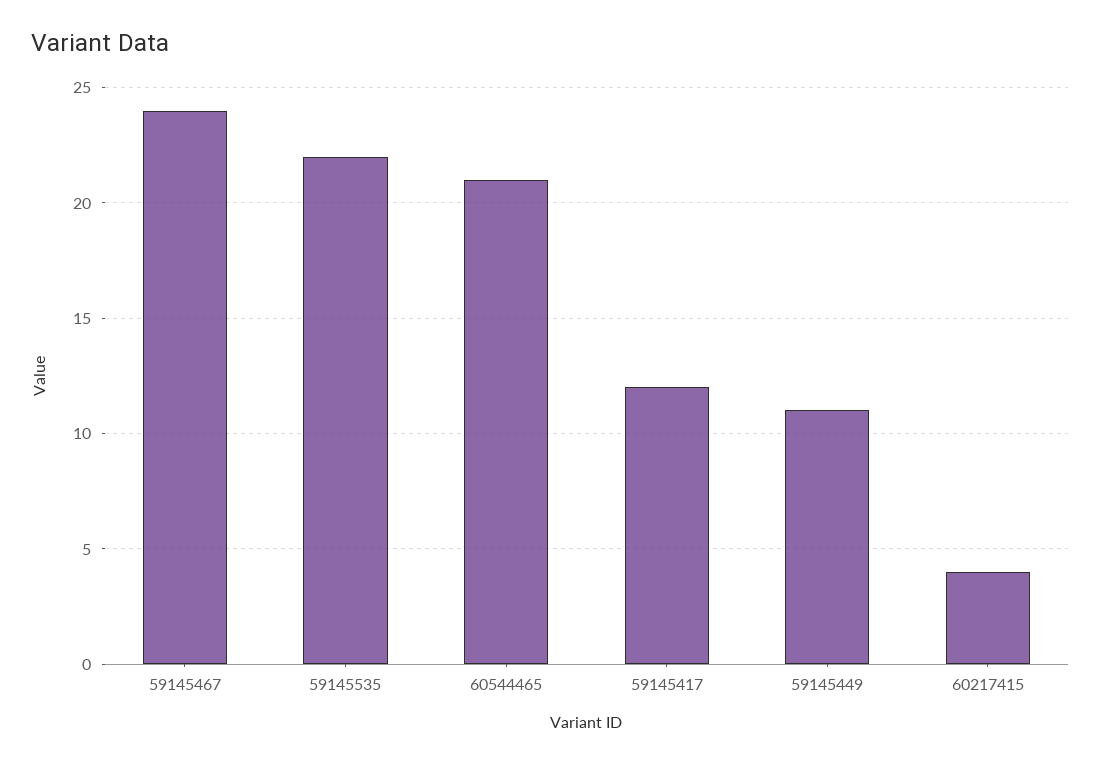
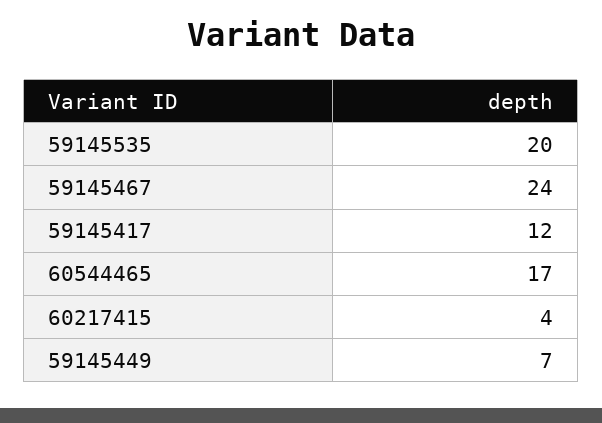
  {
    "59145467": 24,
-   "59145535": 22,
+   "59145535": 20,
-   "60544465": 21,
+   "60544465": 17,
    "59145417": 12,
-   "59145449": 11,
+   "59145449": 7,
    "60217415": 4
  }

